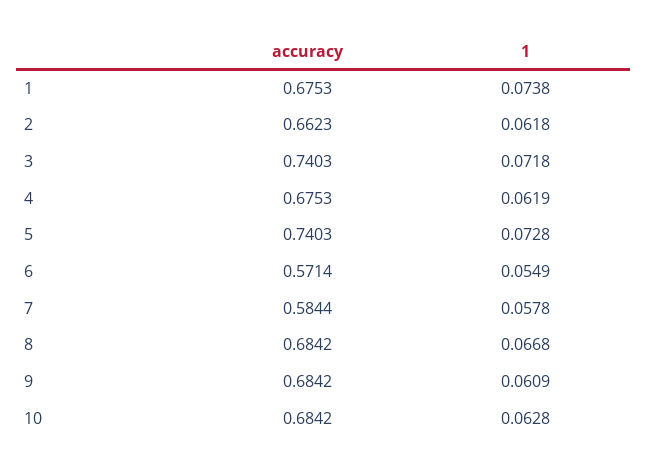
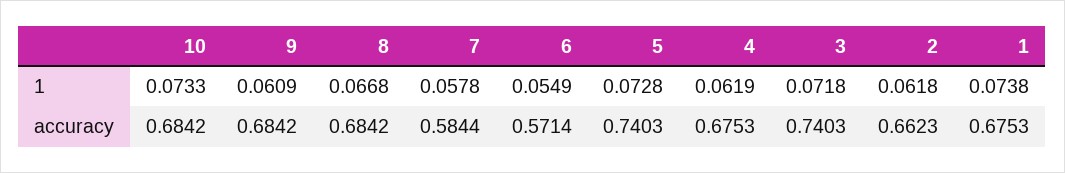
  {
    "accuracy": {
      "1": 0.6753,
      "2": 0.6623,
      "3": 0.7403,
      "4": 0.6753,
      "5": 0.7403,
      "6": 0.5714,
      "7": 0.5844,
      "8": 0.6842,
      "9": 0.6842,
      "10": 0.6842
    },
    "1": {
      "1": 0.0738,
      "2": 0.0618,
      "3": 0.0718,
      "4": 0.0619,
      "5": 0.0728,
      "6": 0.0549,
      "7": 0.0578,
      "8": 0.0668,
      "9": 0.0609,
-     "10": 0.0628
+     "10": 0.0733
    }
  }

